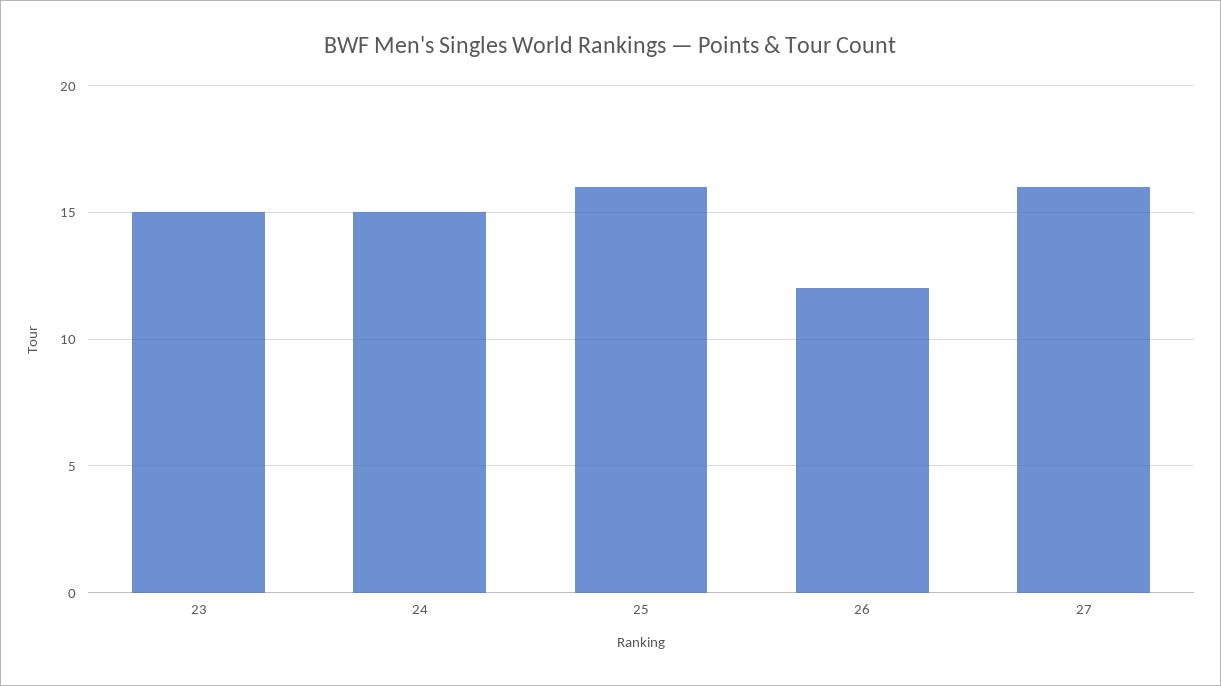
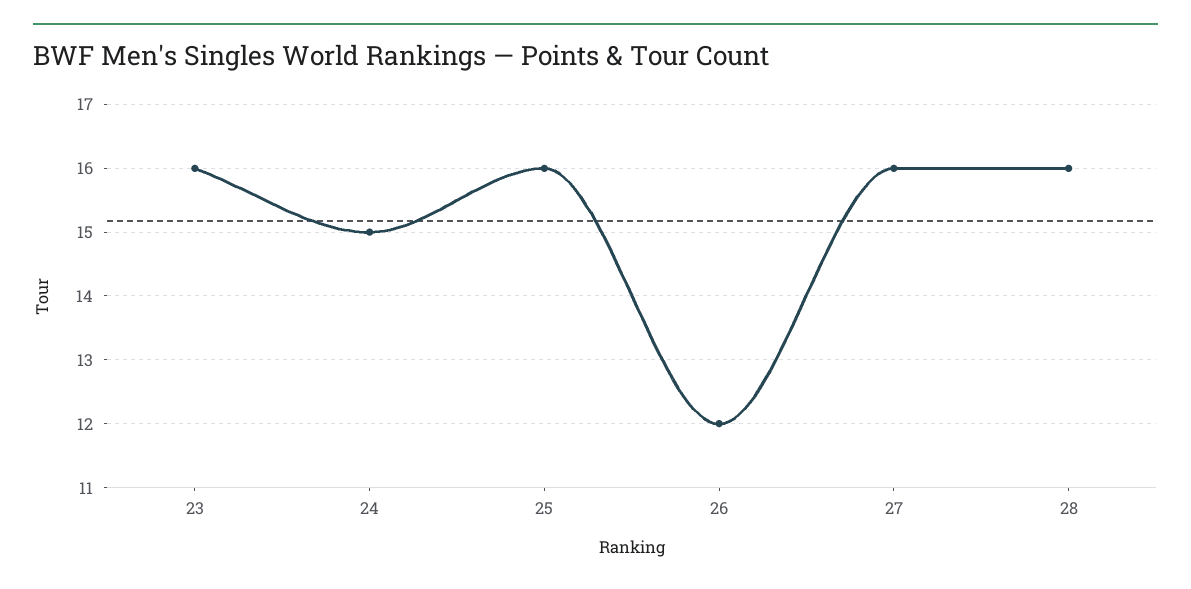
  {
-   "23": 15,
+   "23": 16,
    "24": 15,
    "25": 16,
    "26": 12,
-   "27": 16
+   "27": 16,
+   "28": 16
  }

